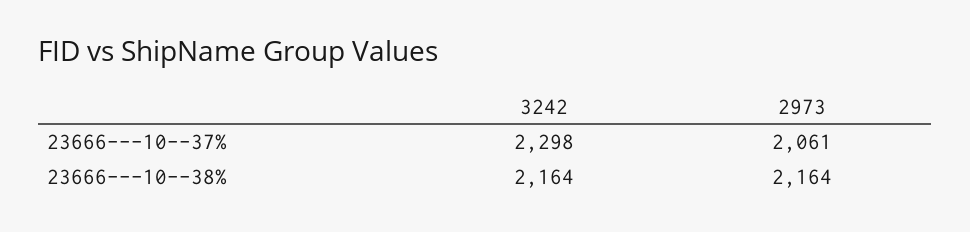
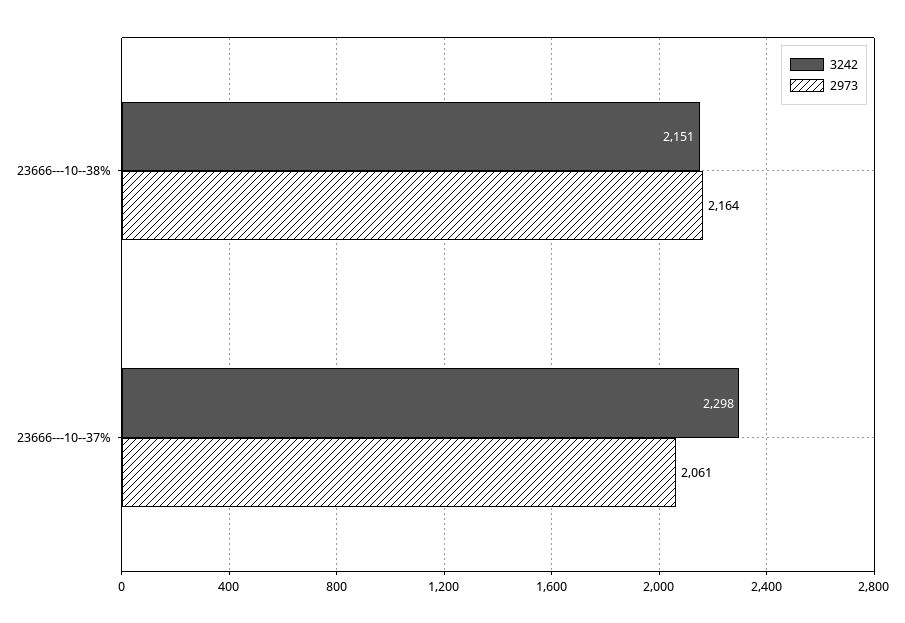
  {
    "3242": {
      "23666---10--37%": 2298,
-     "23666---10--38%": 2164
+     "23666---10--38%": 2151
    },
    "2973": {
      "23666---10--37%": 2061,
      "23666---10--38%": 2164
    }
  }

